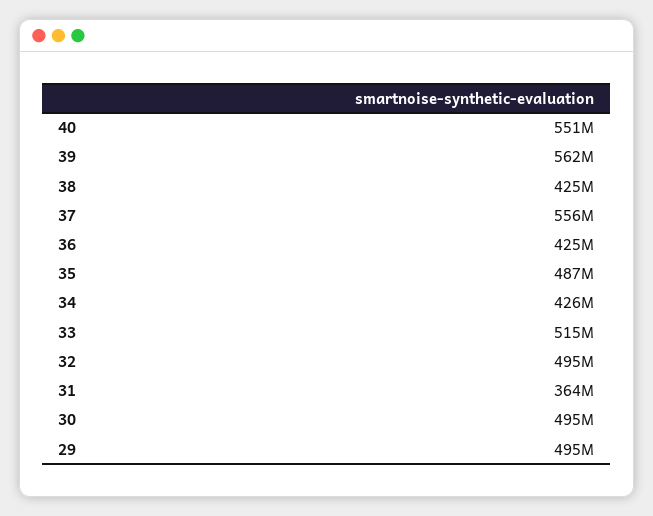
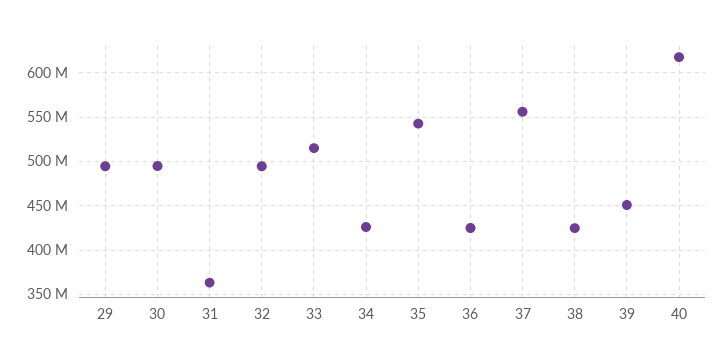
  {
-   "40": 551000000,
+   "40": 620000000,
-   "39": 562000000,
+   "39": 450000000,
    "38": 425000000,
    "37": 556000000,
    "36": 425000000,
-   "35": 487000000,
+   "35": 540000000,
    "34": 426000000,
    "33": 515000000,
    "32": 495000000,
    "31": 364000000,
    "30": 495000000,
    "29": 495000000
  }

